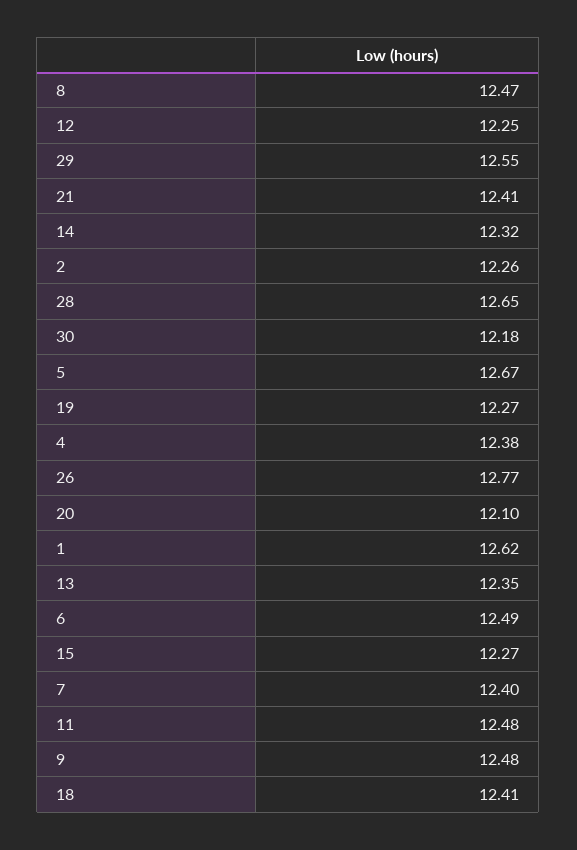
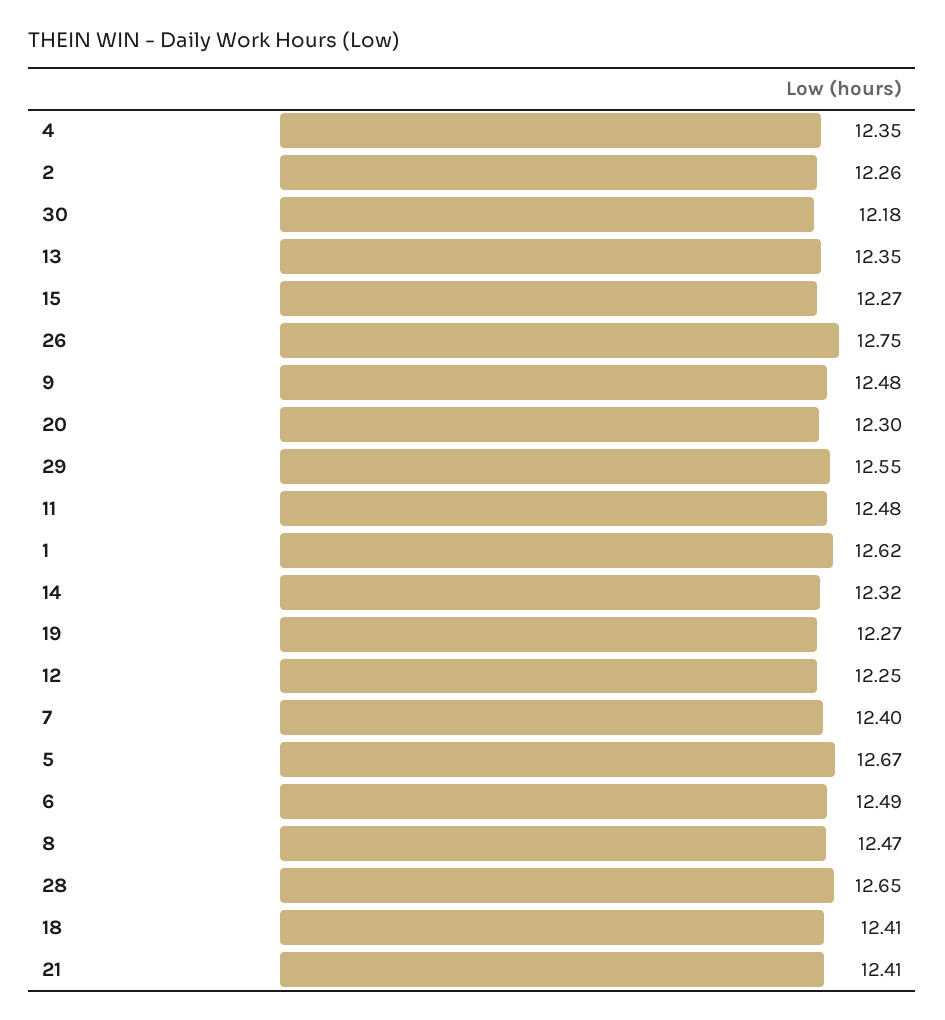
  {
    "8": 12.47,
    "12": 12.25,
    "29": 12.55,
    "21": 12.41,
    "14": 12.32,
    "2": 12.26,
    "28": 12.65,
    "30": 12.18,
    "5": 12.67,
    "19": 12.27,
-   "4": 12.38,
+   "4": 12.35,
-   "26": 12.77,
+   "26": 12.75,
-   "20": 12.1,
+   "20": 12.3,
    "1": 12.62,
    "13": 12.35,
    "6": 12.49,
    "15": 12.27,
    "7": 12.4,
    "11": 12.48,
    "9": 12.48,
    "18": 12.41
  }

